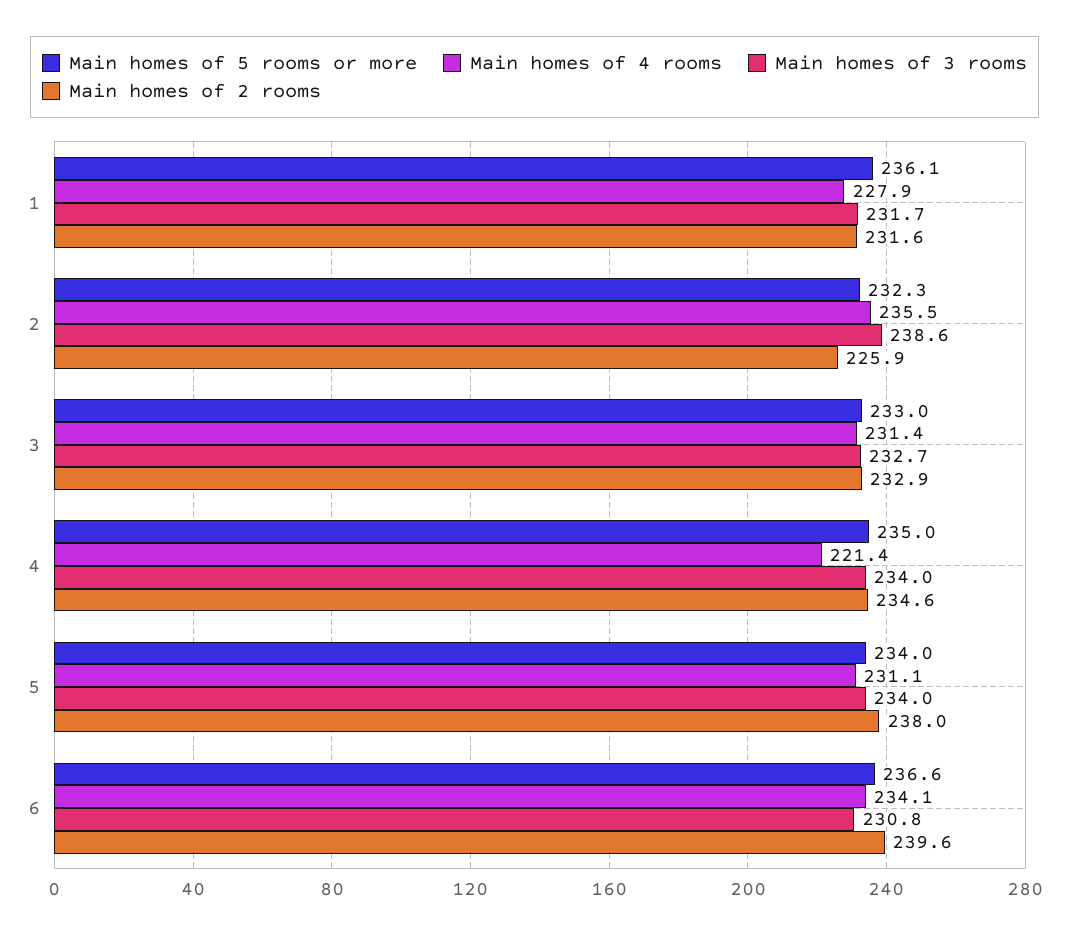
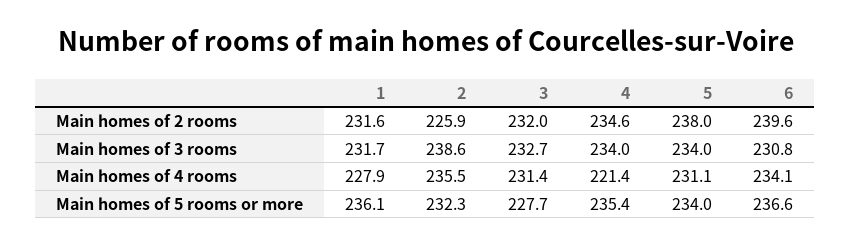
  {
    "Main homes of 5 rooms or more": {
      "1": 236.1,
      "2": 232.3,
-     "3": 233,
+     "3": 227.7,
-     "4": 235,
+     "4": 235.4,
      "5": 234,
      "6": 236.6
    },
    "Main homes of 4 rooms": {
      "1": 227.9,
      "2": 235.5,
      "3": 231.4,
      "4": 221.4,
      "5": 231.1,
      "6": 234.1
    },
    "Main homes of 3 rooms": {
      "1": 231.7,
      "2": 238.6,
      "3": 232.7,
      "4": 234,
      "5": 234,
      "6": 230.8
    },
    "Main homes of 2 rooms": {
      "1": 231.6,
      "2": 225.9,
-     "3": 232.9,
+     "3": 232,
      "4": 234.6,
      "5": 238,
      "6": 239.6
    }
  }

